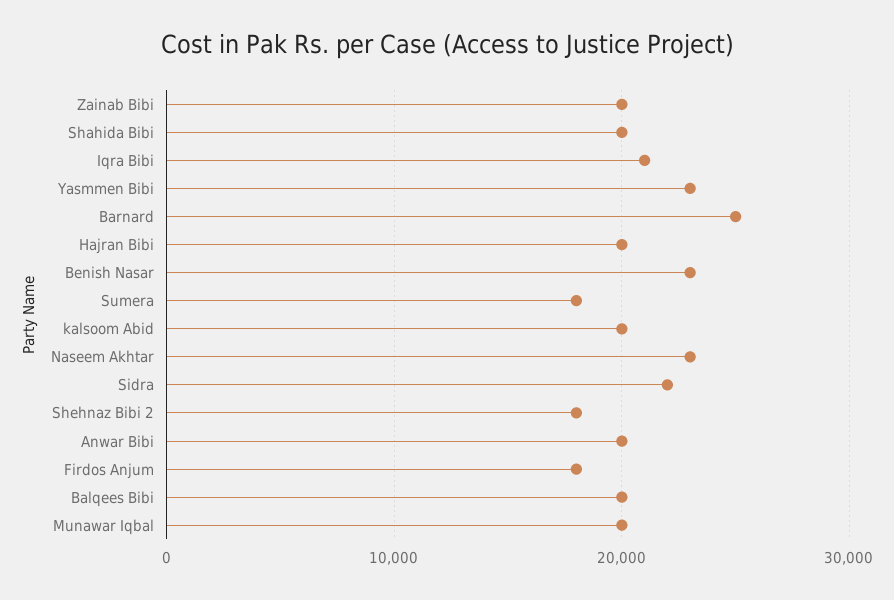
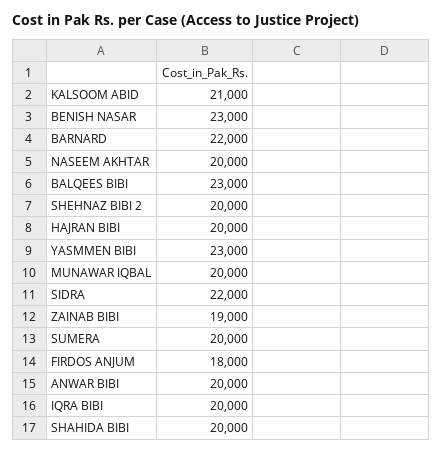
  {
-   "Zainab Bibi": 20000,
+   "Zainab Bibi": 19000,
    "Shahida Bibi": 20000,
-   "Iqra Bibi": 21000,
+   "Iqra Bibi": 20000,
    "Yasmmen Bibi": 23000,
-   "Barnard": 25000,
+   "Barnard": 22000,
    "Hajran Bibi": 20000,
    "Benish Nasar": 23000,
-   "Sumera": 18000,
+   "Sumera": 20000,
-   "kalsoom Abid": 20000,
+   "kalsoom Abid": 21000,
-   "Naseem Akhtar": 23000,
+   "Naseem Akhtar": 20000,
    "Sidra": 22000,
-   "Shehnaz Bibi 2": 18000,
+   "Shehnaz Bibi 2": 20000,
    "Anwar Bibi": 20000,
    "Firdos Anjum": 18000,
-   "Balqees Bibi": 20000,
+   "Balqees Bibi": 23000,
    "Munawar Iqbal": 20000
  }

